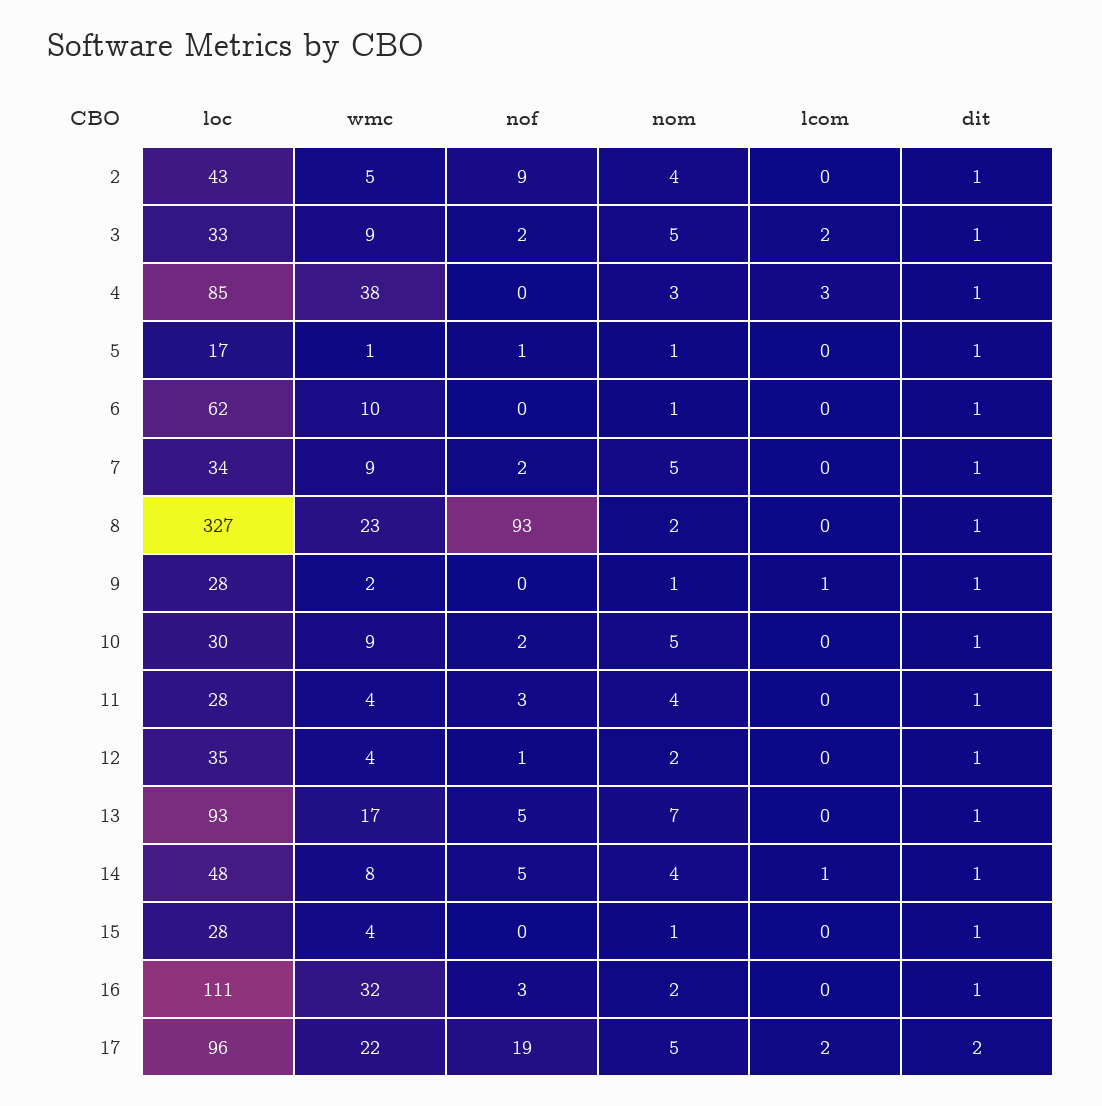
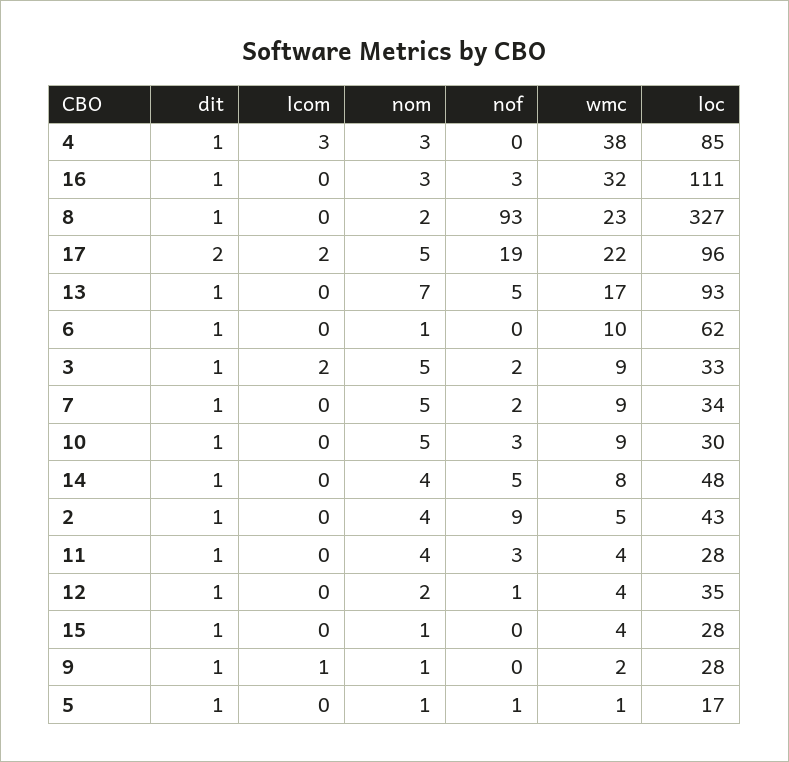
  {
    "loc": {
      "2": 43,
      "3": 33,
      "4": 85,
      "5": 17,
      "6": 62,
      "7": 34,
      "8": 327,
      "9": 28,
      "10": 30,
      "11": 28,
      "12": 35,
      "13": 93,
      "14": 48,
      "15": 28,
      "16": 111,
      "17": 96
    },
    "wmc": {
      "2": 5,
      "3": 9,
      "4": 38,
      "5": 1,
      "6": 10,
      "7": 9,
      "8": 23,
      "9": 2,
      "10": 9,
      "11": 4,
      "12": 4,
      "13": 17,
      "14": 8,
      "15": 4,
      "16": 32,
      "17": 22
    },
    "nof": {
      "2": 9,
      "3": 2,
      "4": 0,
      "5": 1,
      "6": 0,
      "7": 2,
      "8": 93,
      "9": 0,
-     "10": 2,
+     "10": 3,
      "11": 3,
      "12": 1,
      "13": 5,
      "14": 5,
      "15": 0,
      "16": 3,
      "17": 19
    },
    "nom": {
      "2": 4,
      "3": 5,
      "4": 3,
      "5": 1,
      "6": 1,
      "7": 5,
      "8": 2,
      "9": 1,
      "10": 5,
      "11": 4,
      "12": 2,
      "13": 7,
      "14": 4,
      "15": 1,
-     "16": 2,
+     "16": 3,
      "17": 5
    },
    "lcom": {
      "2": 0,
      "3": 2,
      "4": 3,
      "5": 0,
      "6": 0,
      "7": 0,
      "8": 0,
      "9": 1,
      "10": 0,
      "11": 0,
      "12": 0,
      "13": 0,
-     "14": 1,
+     "14": 0,
      "15": 0,
      "16": 0,
      "17": 2
    },
    "dit": {
      "2": 1,
      "3": 1,
      "4": 1,
      "5": 1,
      "6": 1,
      "7": 1,
      "8": 1,
      "9": 1,
      "10": 1,
      "11": 1,
      "12": 1,
      "13": 1,
      "14": 1,
      "15": 1,
      "16": 1,
      "17": 2
    }
  }

